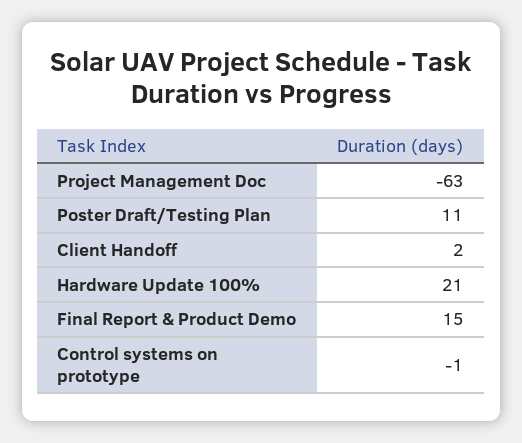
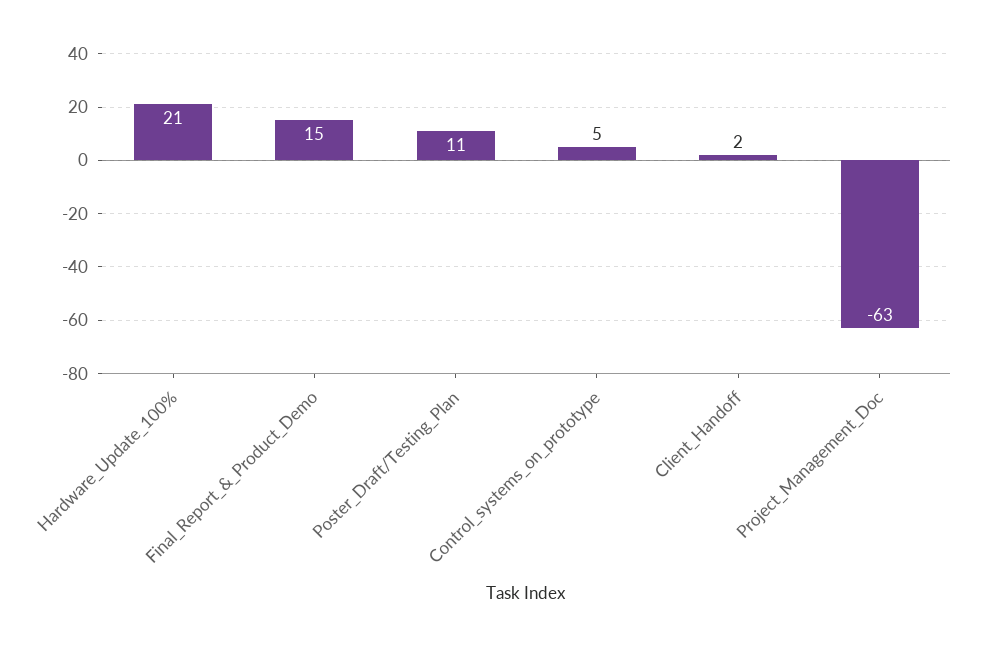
  {
    "Project Management Doc": -63,
    "Poster Draft/Testing Plan": 11,
    "Client Handoff": 2,
    "Hardware Update 100%": 21,
    "Final Report & Product Demo": 15,
-   "Control systems on prototype": -1
+   "Control systems on prototype": 5
  }

